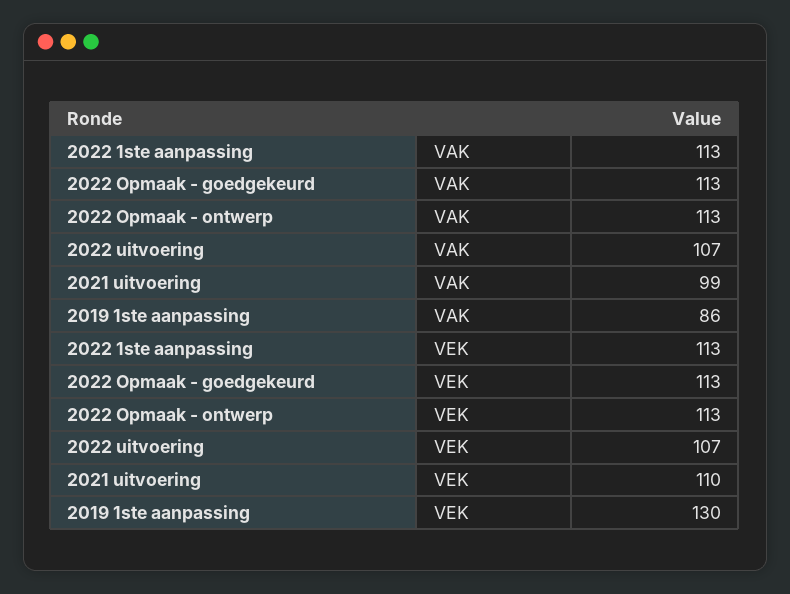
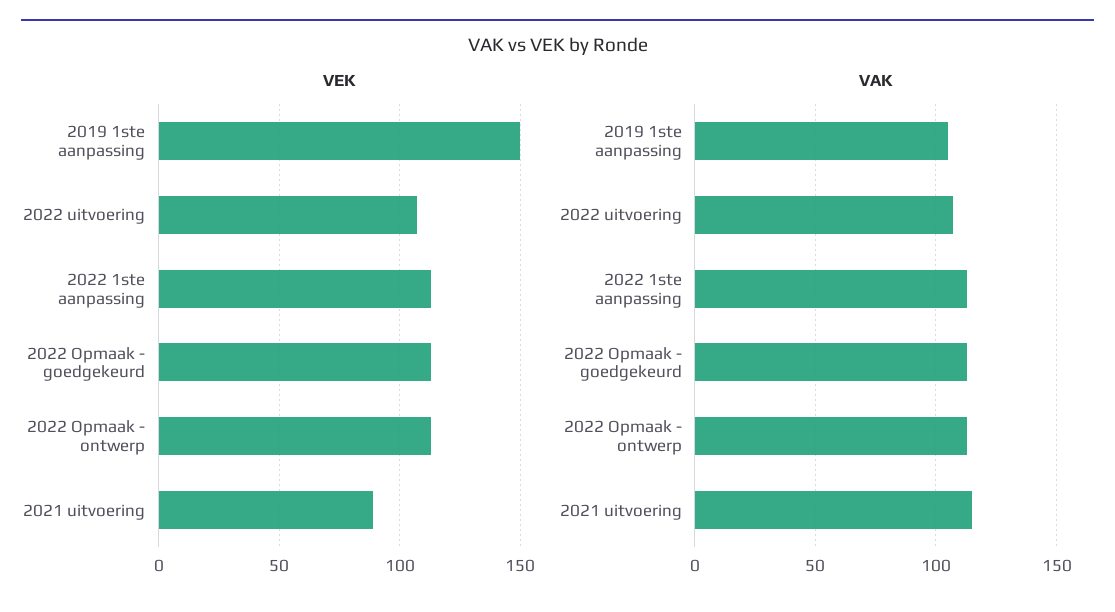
  {
    "VAK": {
      "2022 1ste aanpassing": 113,
      "2022 Opmaak - goedgekeurd": 113,
      "2022 Opmaak - ontwerp": 113,
      "2022 uitvoering": 107,
-     "2021 uitvoering": 99,
+     "2021 uitvoering": 115,
-     "2019 1ste aanpassing": 86
+     "2019 1ste aanpassing": 105
    },
    "VEK": {
      "2022 1ste aanpassing": 113,
      "2022 Opmaak - goedgekeurd": 113,
      "2022 Opmaak - ontwerp": 113,
      "2022 uitvoering": 107,
-     "2021 uitvoering": 110,
+     "2021 uitvoering": 90,
-     "2019 1ste aanpassing": 130
+     "2019 1ste aanpassing": 150
    }
  }

